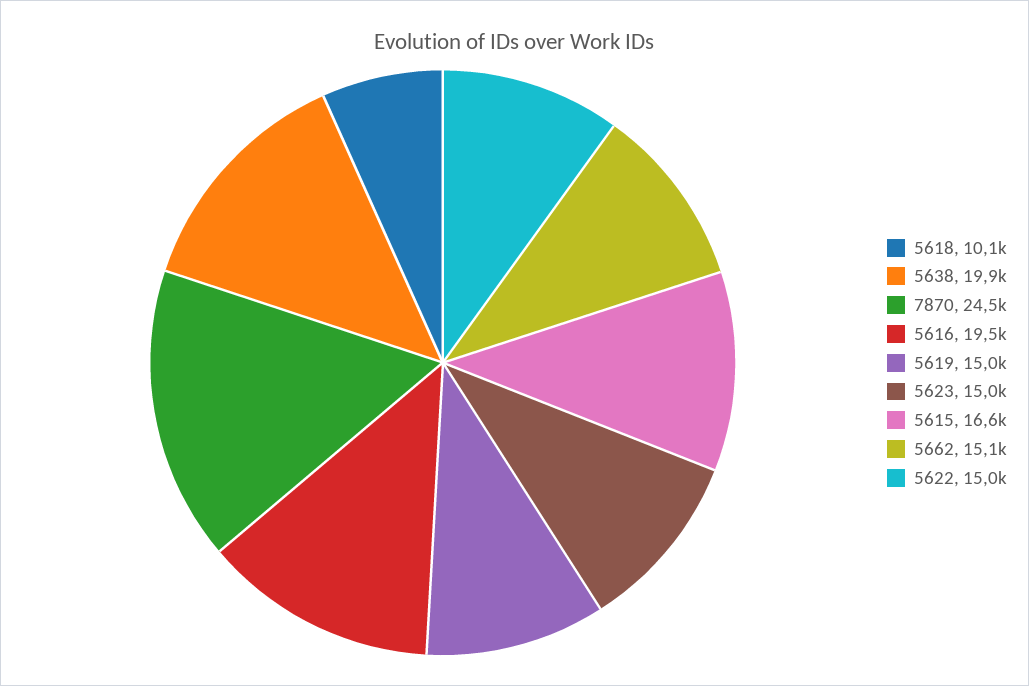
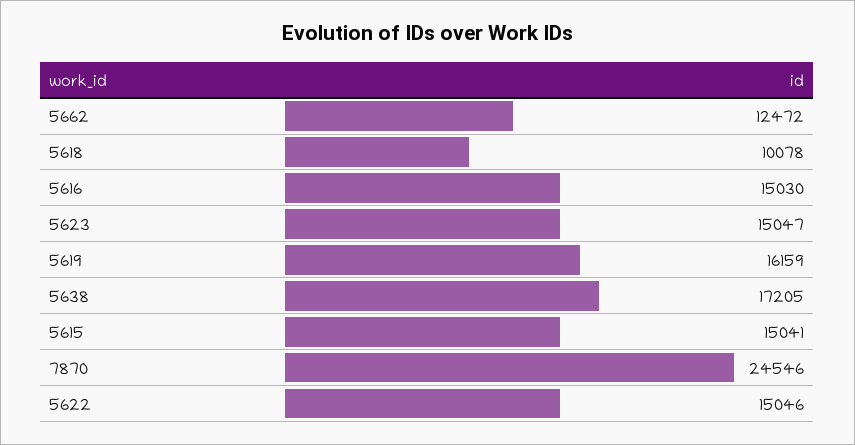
  {
    "5618": 10078,
-   "5638": 19900,
+   "5638": 17205,
    "7870": 24546,
-   "5616": 19500,
+   "5616": 15030,
-   "5619": 15000,
+   "5619": 16159,
    "5623": 15047,
-   "5615": 16600,
+   "5615": 15041,
-   "5662": 15100,
+   "5662": 12472,
    "5622": 15046
  }

